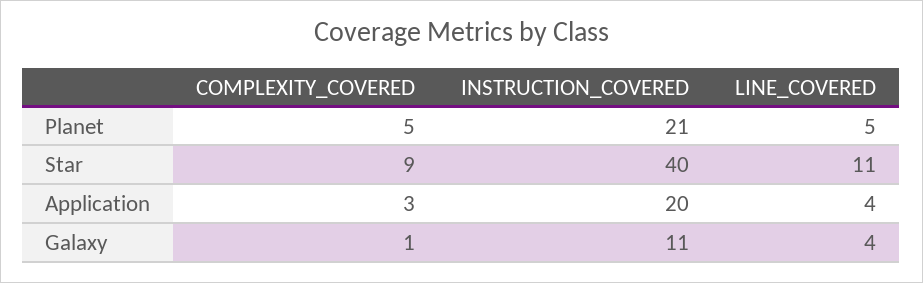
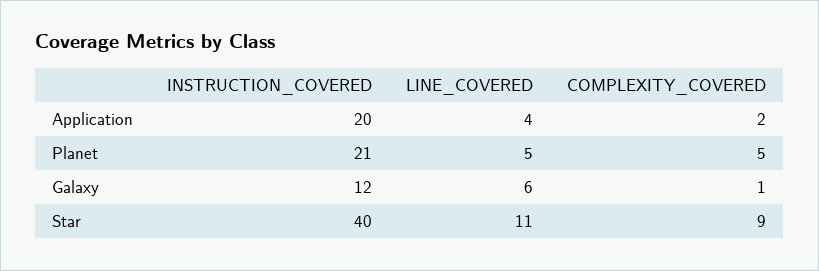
  {
    "COMPLEXITY_COVERED": {
      "Planet": 5,
      "Star": 9,
-     "Application": 3,
+     "Application": 2,
      "Galaxy": 1
    },
    "INSTRUCTION_COVERED": {
      "Planet": 21,
      "Star": 40,
      "Application": 20,
-     "Galaxy": 11
+     "Galaxy": 12
    },
    "LINE_COVERED": {
      "Planet": 5,
      "Star": 11,
      "Application": 4,
-     "Galaxy": 4
+     "Galaxy": 6
    }
  }

